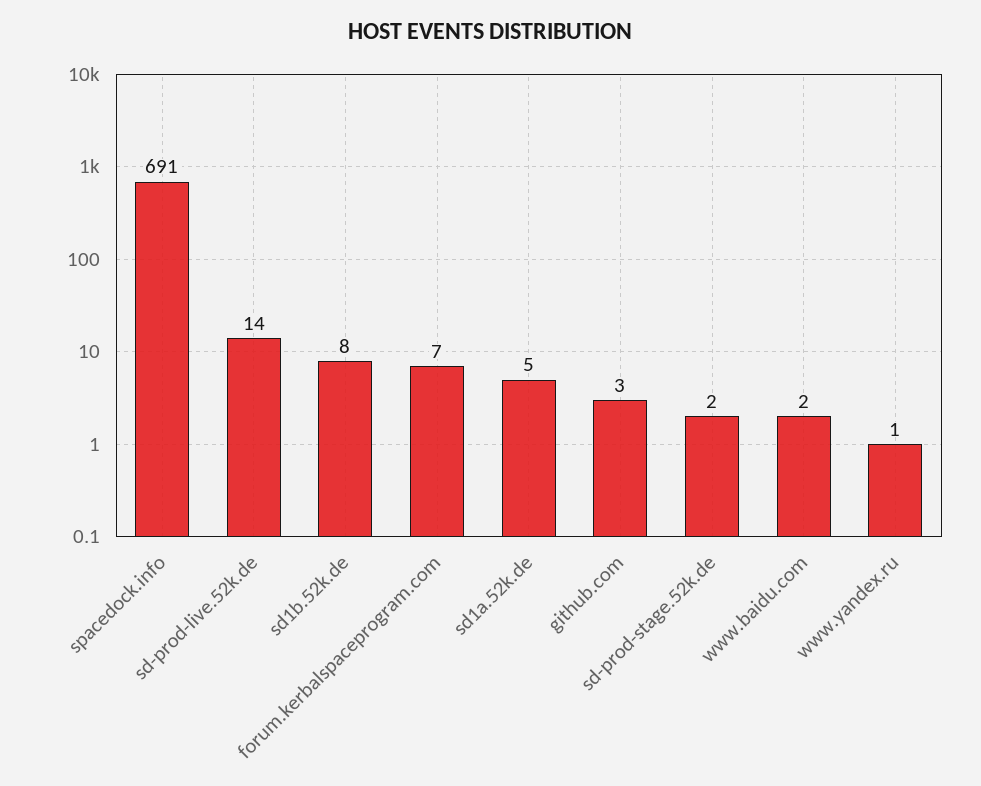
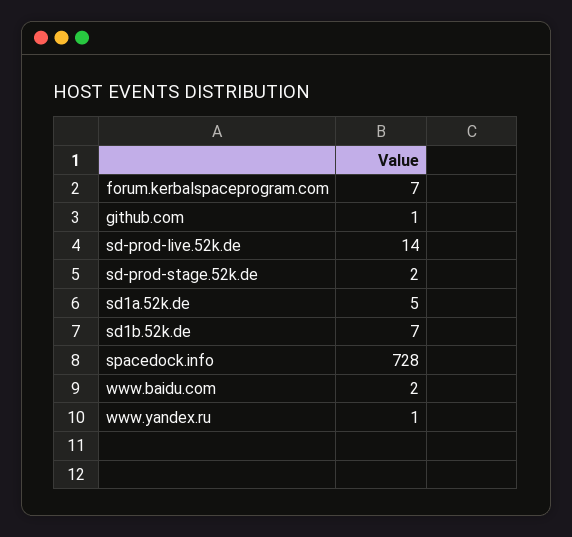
  {
-   "spacedock.info": 691,
+   "spacedock.info": 728,
    "sd-prod-live.52k.de": 14,
-   "sd1b.52k.de": 8,
+   "sd1b.52k.de": 7,
    "forum.kerbalspaceprogram.com": 7,
    "sd1a.52k.de": 5,
-   "github.com": 3,
+   "github.com": 1,
    "sd-prod-stage.52k.de": 2,
    "www.baidu.com": 2,
    "www.yandex.ru": 1
  }

